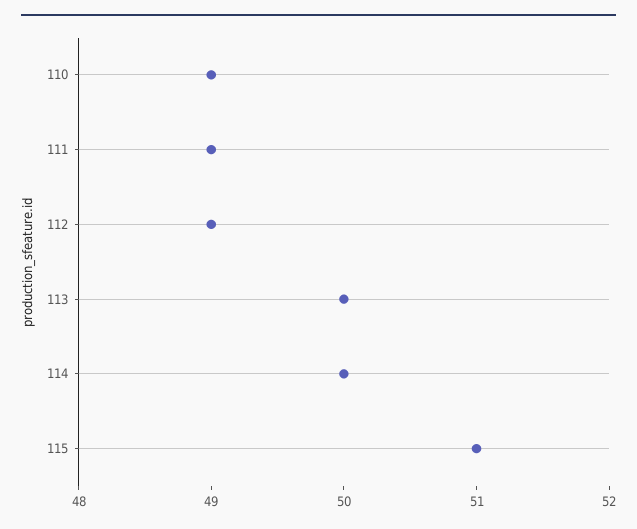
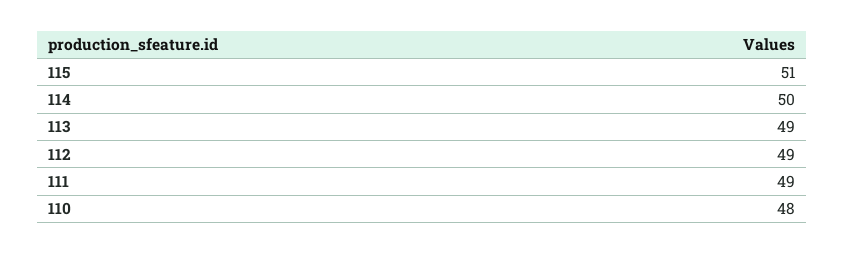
  {
-   "110": 49,
+   "110": 48,
    "111": 49,
    "112": 49,
-   "113": 50,
+   "113": 49,
    "114": 50,
    "115": 51
  }

